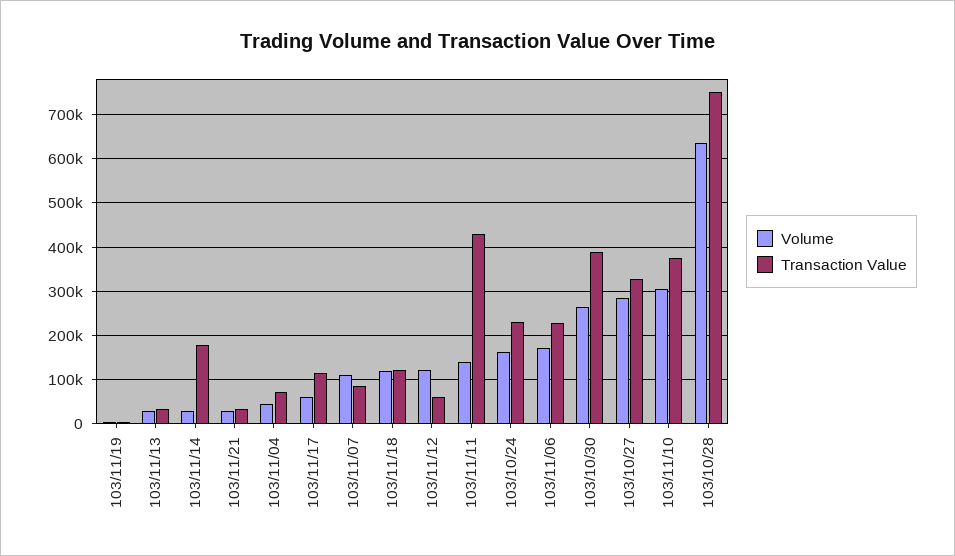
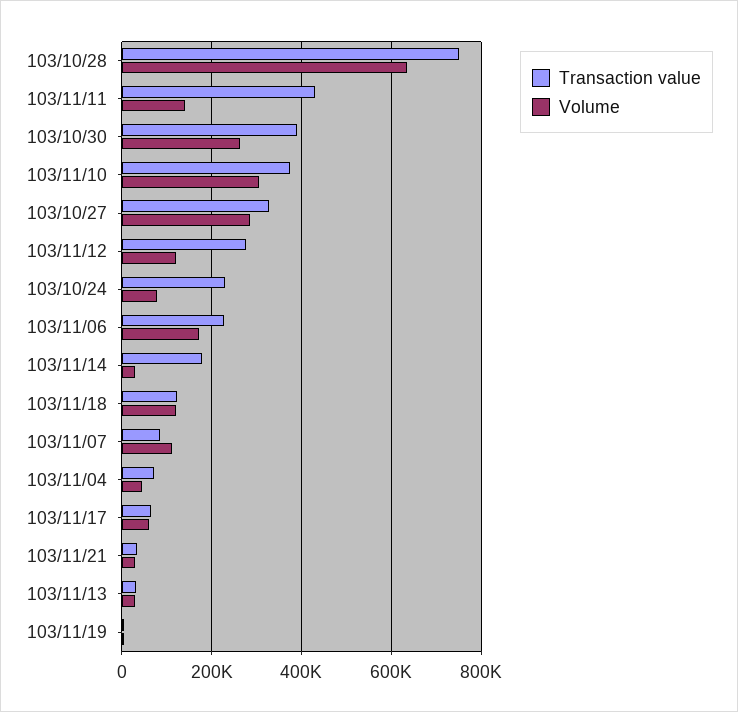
  {
    "Volume": {
      "103/11/19": 0,
      "103/11/13": 40000,
      "103/11/14": 40000,
      "103/11/21": 40000,
      "103/11/04": 40000,
      "103/11/17": 60000,
      "103/11/07": 120000,
      "103/11/18": 120000,
      "103/11/12": 120000,
      "103/11/11": 140000,
-     "103/10/24": 160000,
+     "103/10/24": 80000,
      "103/11/06": 180000,
      "103/10/30": 260000,
      "103/10/27": 280000,
      "103/11/10": 300000,
      "103/10/28": 640000
    },
    "Transaction Value": {
      "103/11/19": 0,
      "103/11/13": 40000,
      "103/11/14": 180000,
      "103/11/21": 40000,
      "103/11/04": 80000,
-     "103/11/17": 120000,
+     "103/11/17": 60000,
      "103/11/07": 80000,
      "103/11/18": 120000,
-     "103/11/12": 60000,
+     "103/11/12": 280000,
      "103/11/11": 440000,
      "103/10/24": 220000,
      "103/11/06": 220000,
      "103/10/30": 380000,
      "103/10/27": 320000,
      "103/11/10": 380000,
      "103/10/28": 760000
    }
  }

